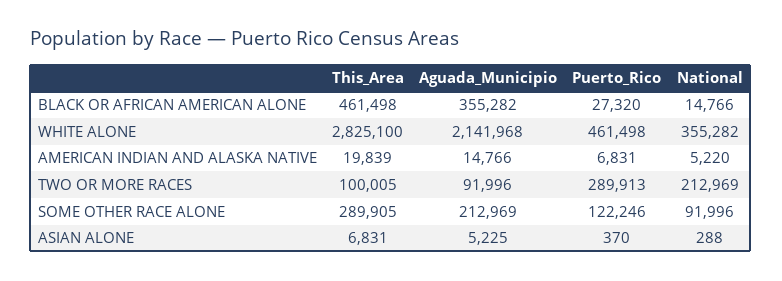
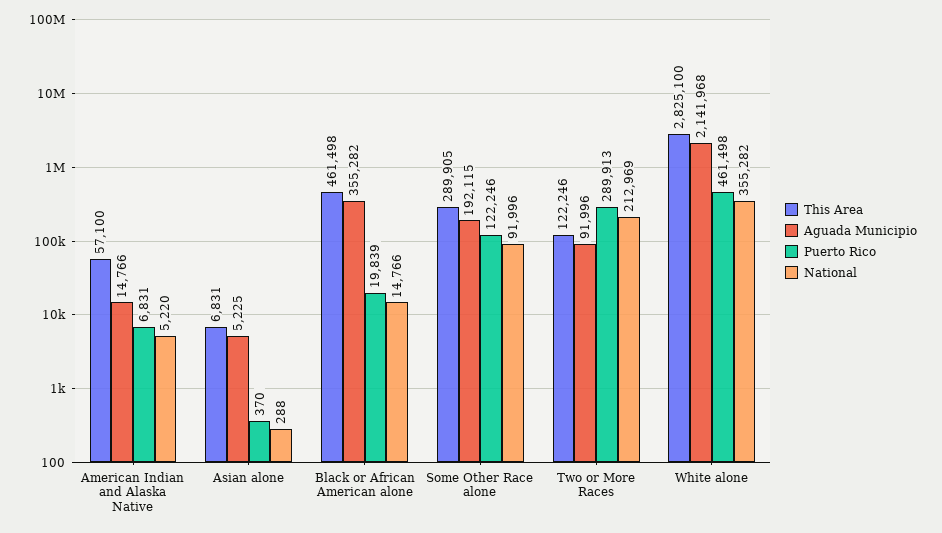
  {
    "This_Area": {
      "BLACK OR AFRICAN AMERICAN ALONE": 461498,
      "WHITE ALONE": 2825100,
-     "AMERICAN INDIAN AND ALASKA NATIVE": 19839,
+     "AMERICAN INDIAN AND ALASKA NATIVE": 57100,
-     "TWO OR MORE RACES": 100005,
+     "TWO OR MORE RACES": 122246,
      "SOME OTHER RACE ALONE": 289905,
      "ASIAN ALONE": 6831
    },
    "Aguada_Municipio": {
      "BLACK OR AFRICAN AMERICAN ALONE": 355282,
      "WHITE ALONE": 2141968,
      "AMERICAN INDIAN AND ALASKA NATIVE": 14766,
      "TWO OR MORE RACES": 91996,
-     "SOME OTHER RACE ALONE": 212969,
+     "SOME OTHER RACE ALONE": 192115,
      "ASIAN ALONE": 5225
    },
    "Puerto_Rico": {
-     "BLACK OR AFRICAN AMERICAN ALONE": 27320,
+     "BLACK OR AFRICAN AMERICAN ALONE": 19839,
      "WHITE ALONE": 461498,
      "AMERICAN INDIAN AND ALASKA NATIVE": 6831,
      "TWO OR MORE RACES": 289913,
      "SOME OTHER RACE ALONE": 122246,
      "ASIAN ALONE": 370
    },
    "National": {
      "BLACK OR AFRICAN AMERICAN ALONE": 14766,
      "WHITE ALONE": 355282,
      "AMERICAN INDIAN AND ALASKA NATIVE": 5220,
      "TWO OR MORE RACES": 212969,
      "SOME OTHER RACE ALONE": 91996,
      "ASIAN ALONE": 288
    }
  }

